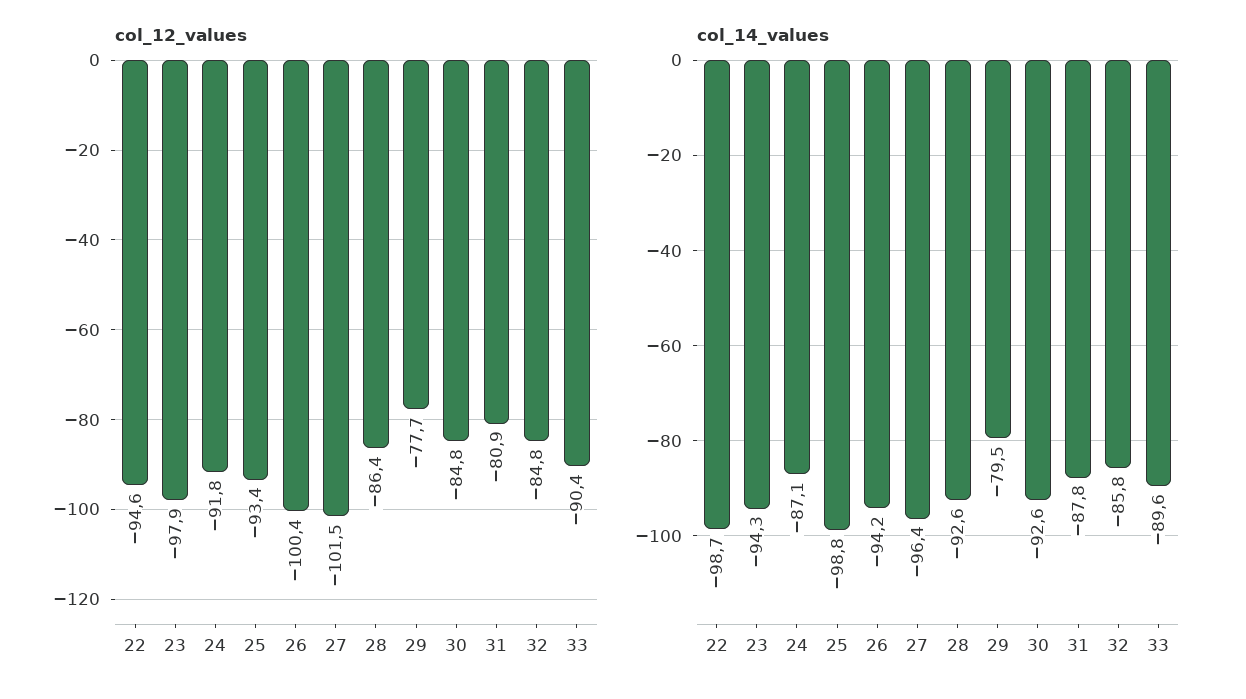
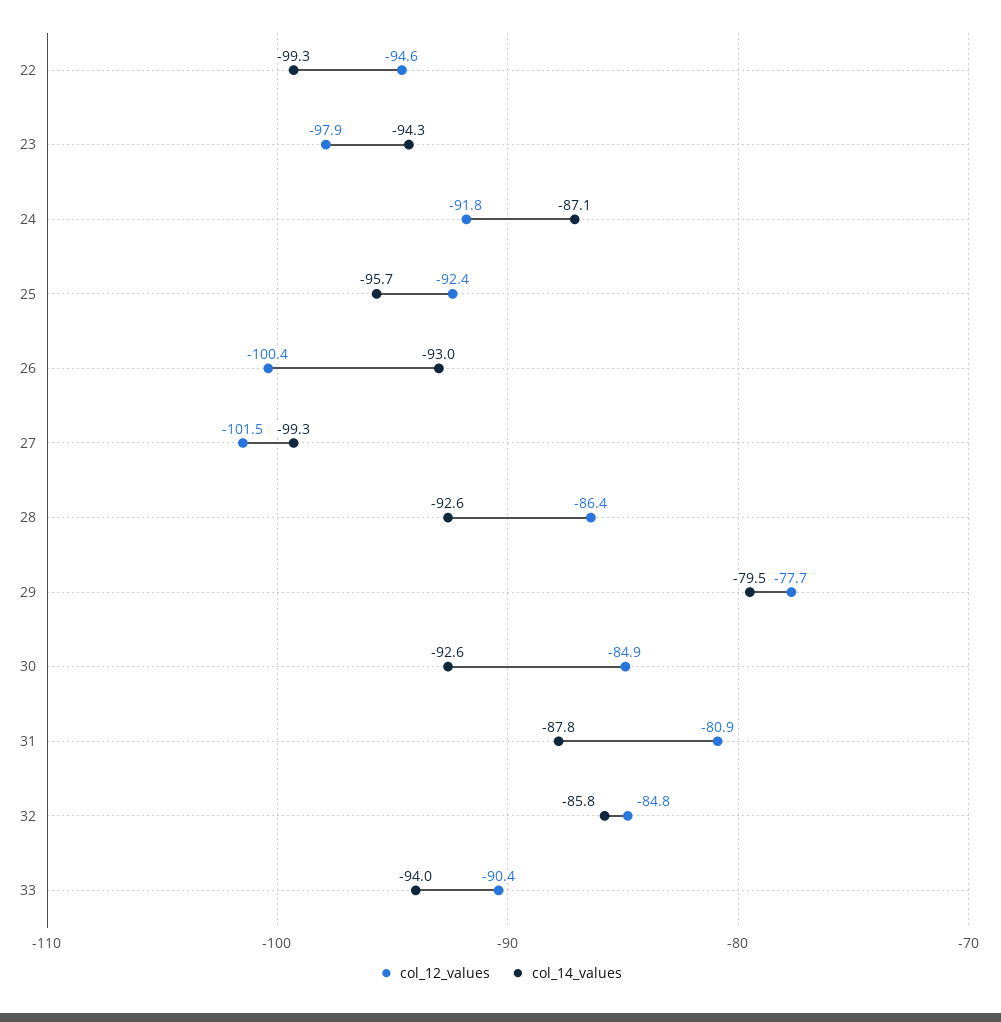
  {
    "col_12_values": {
      "22": -94.6,
      "23": -97.9,
      "24": -91.8,
-     "25": -93.4,
+     "25": -92.4,
      "26": -100.4,
      "27": -101.5,
      "28": -86.4,
      "29": -77.7,
-     "30": -84.8,
+     "30": -84.9,
      "31": -80.9,
      "32": -84.8,
      "33": -90.4
    },
    "col_14_values": {
-     "22": -98.7,
+     "22": -99.3,
      "23": -94.3,
      "24": -87.1,
-     "25": -98.8,
+     "25": -95.7,
-     "26": -94.2,
+     "26": -93,
-     "27": -96.4,
+     "27": -99.3,
      "28": -92.6,
      "29": -79.5,
      "30": -92.6,
      "31": -87.8,
      "32": -85.8,
-     "33": -89.6
+     "33": -94
    }
  }

